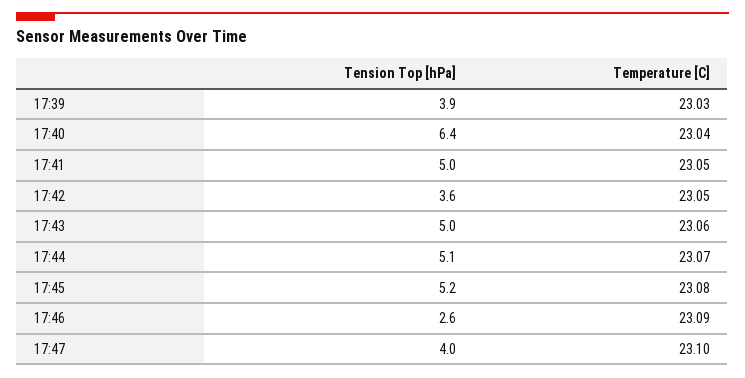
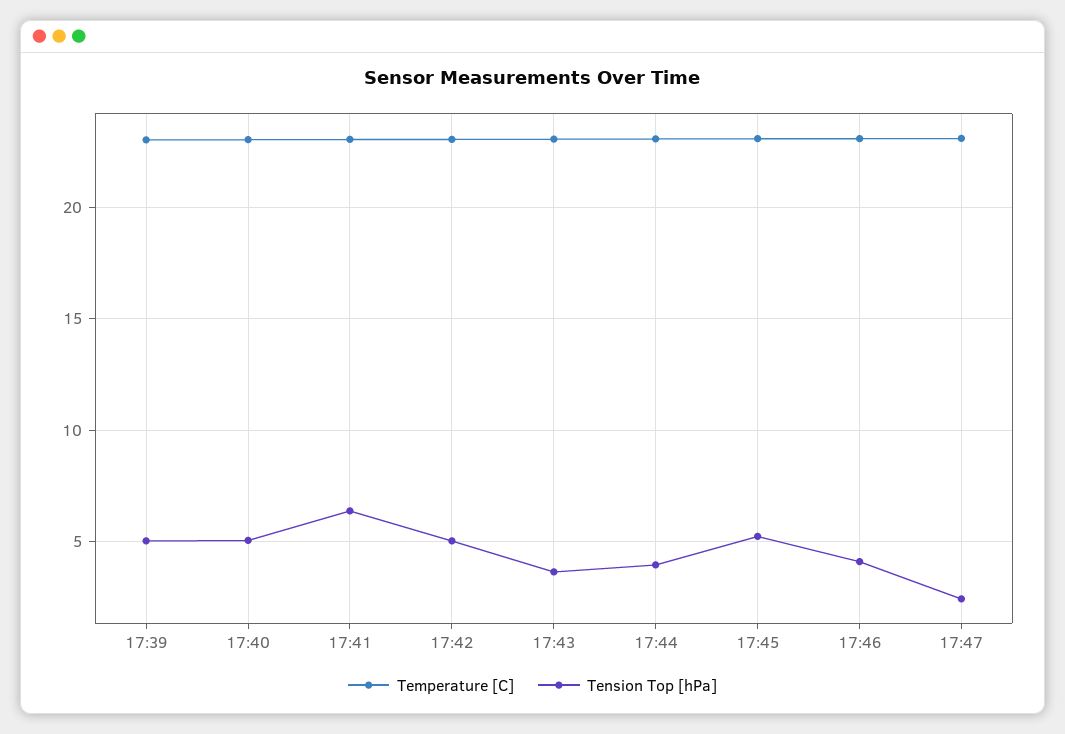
  {
    "Tension Top [hPa]": {
-     "17:39": 3.9,
+     "17:39": 5,
-     "17:40": 6.4,
+     "17:40": 5,
-     "17:41": 5,
+     "17:41": 6.5,
-     "17:42": 3.6,
+     "17:42": 5,
-     "17:43": 5,
+     "17:43": 3.5,
-     "17:44": 5.1,
+     "17:44": 4,
      "17:45": 5.2,
-     "17:46": 2.6,
+     "17:46": 4,
-     "17:47": 4
+     "17:47": 2.5
    },
    "Temperature [C]": {
      "17:39": 23.03,
      "17:40": 23.04,
      "17:41": 23.05,
      "17:42": 23.05,
      "17:43": 23.06,
      "17:44": 23.07,
      "17:45": 23.08,
      "17:46": 23.09,
      "17:47": 23.1
    }
  }

